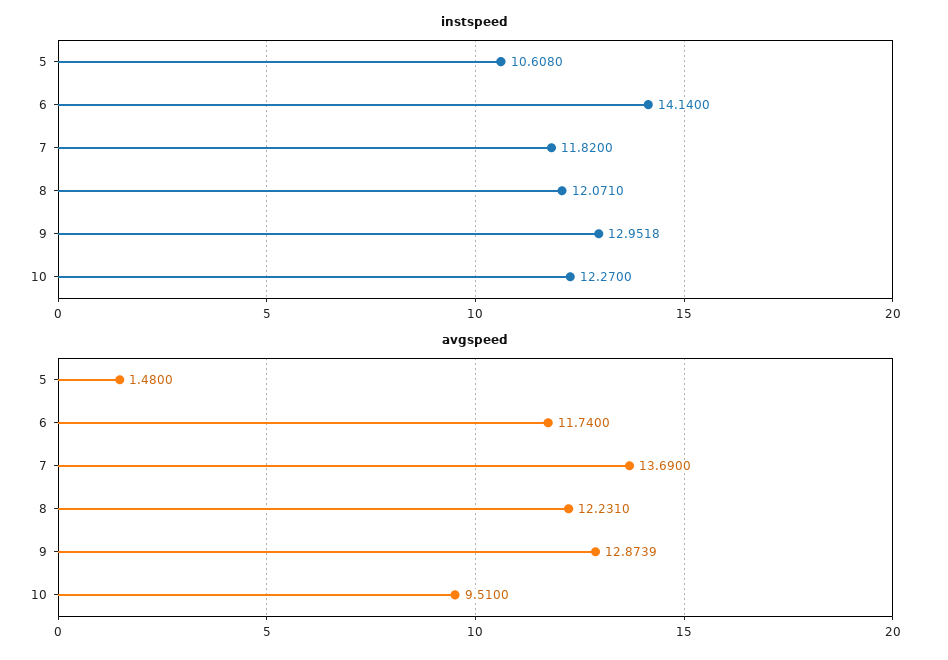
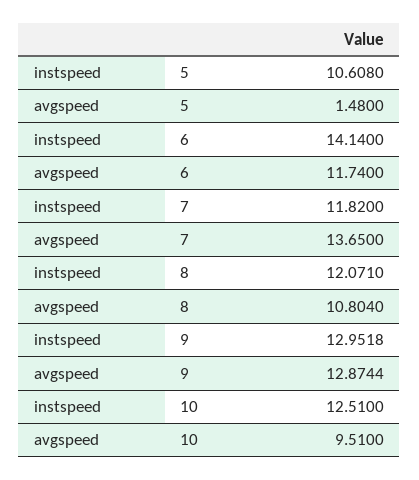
  {
    "instspeed": {
      "5": 10.608,
      "6": 14.14,
      "7": 11.82,
      "8": 12.071,
      "9": 12.9518,
-     "10": 12.27
+     "10": 12.51
    },
    "avgspeed": {
      "5": 1.48,
      "6": 11.74,
-     "7": 13.69,
+     "7": 13.65,
-     "8": 12.231,
+     "8": 10.804,
-     "9": 12.8739,
+     "9": 12.8744,
      "10": 9.51
    }
  }

